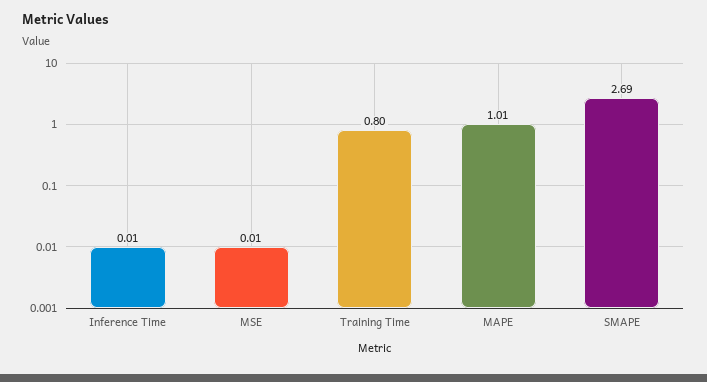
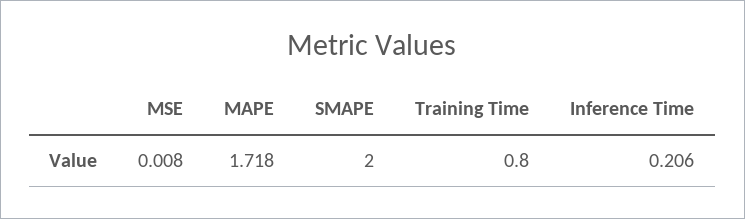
  {
-   "Inference Time": 0.01,
+   "Inference Time": 0.206,
    "MSE": 0.008,
    "Training Time": 0.8,
-   "MAPE": 1.01,
+   "MAPE": 1.718,
-   "SMAPE": 2.69
+   "SMAPE": 2
  }

